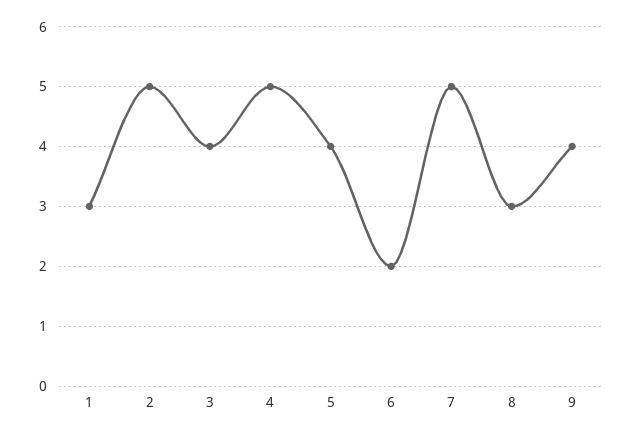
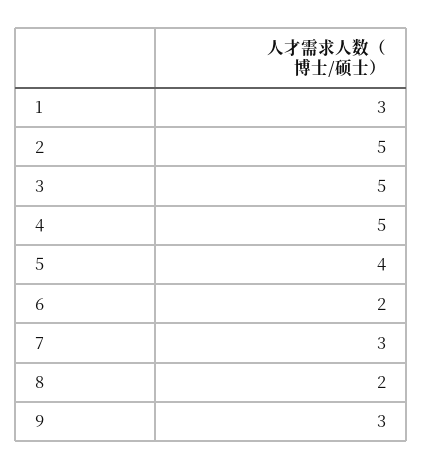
  {
    "1": 3,
    "2": 5,
-   "3": 4,
+   "3": 5,
    "4": 5,
    "5": 4,
    "6": 2,
-   "7": 5,
+   "7": 3,
-   "8": 3,
+   "8": 2,
-   "9": 4
+   "9": 3
  }

